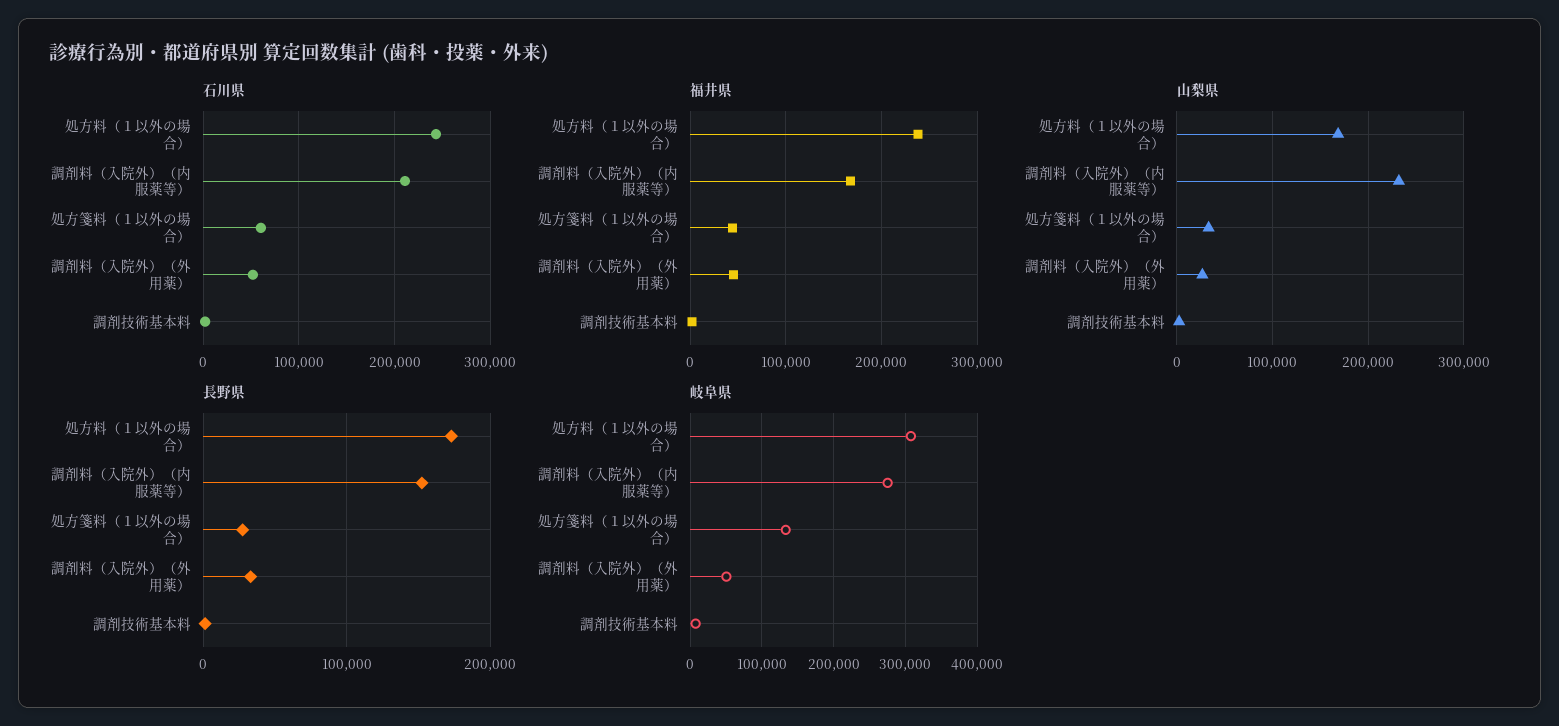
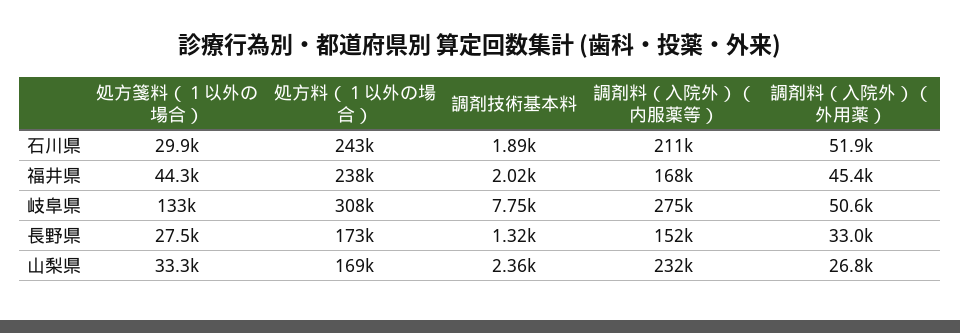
  {
    "石川県": {
      "処方料（１以外の場合）": 243000,
      "調剤料（入院外）（内服薬等）": 211000,
-     "処方箋料（１以外の場合）": 60000,
+     "処方箋料（１以外の場合）": 29900,
      "調剤料（入院外）（外用薬）": 51900,
      "調剤技術基本料": 1890
    },
    "福井県": {
      "処方料（１以外の場合）": 238000,
      "調剤料（入院外）（内服薬等）": 168000,
      "処方箋料（１以外の場合）": 44300,
      "調剤料（入院外）（外用薬）": 45400,
      "調剤技術基本料": 2020
    },
    "山梨県": {
      "処方料（１以外の場合）": 169000,
      "調剤料（入院外）（内服薬等）": 232000,
      "処方箋料（１以外の場合）": 33300,
      "調剤料（入院外）（外用薬）": 26800,
      "調剤技術基本料": 2360
    },
    "長野県": {
      "処方料（１以外の場合）": 173000,
      "調剤料（入院外）（内服薬等）": 152000,
      "処方箋料（１以外の場合）": 27500,
      "調剤料（入院外）（外用薬）": 33000,
      "調剤技術基本料": 1320
    },
    "岐阜県": {
      "処方料（１以外の場合）": 308000,
      "調剤料（入院外）（内服薬等）": 275000,
      "処方箋料（１以外の場合）": 133000,
      "調剤料（入院外）（外用薬）": 50600,
      "調剤技術基本料": 7750
    }
  }

